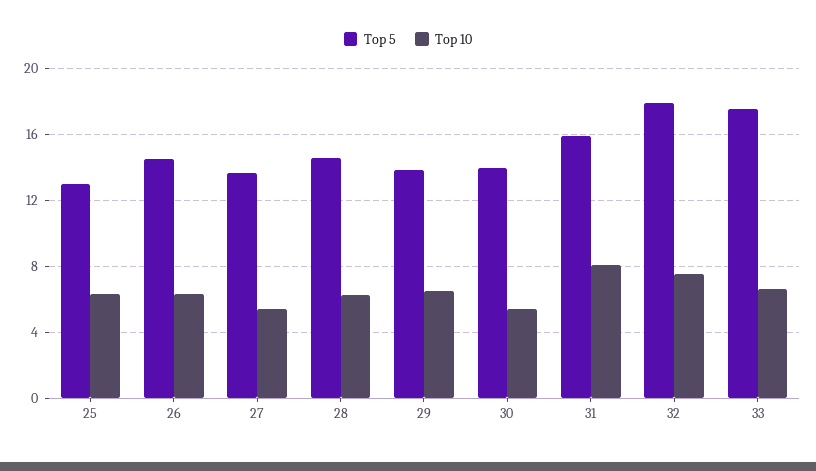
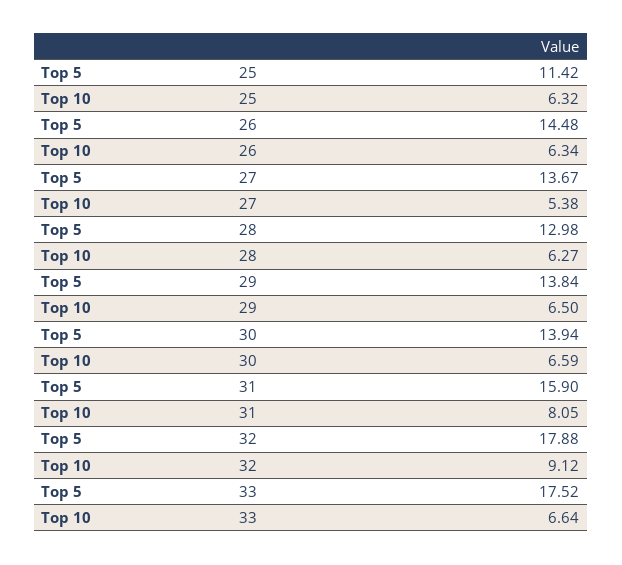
  {
    "Top 5": {
-     "25": 13,
+     "25": 11.42,
      "26": 14.48,
      "27": 13.67,
-     "28": 14.5,
+     "28": 12.98,
      "29": 13.84,
      "30": 13.94,
      "31": 15.9,
      "32": 17.88,
      "33": 17.52
    },
    "Top 10": {
      "25": 6.32,
      "26": 6.34,
      "27": 5.38,
      "28": 6.27,
      "29": 6.5,
-     "30": 5.5,
+     "30": 6.59,
      "31": 8.05,
-     "32": 7.5,
+     "32": 9.12,
      "33": 6.64
    }
  }

